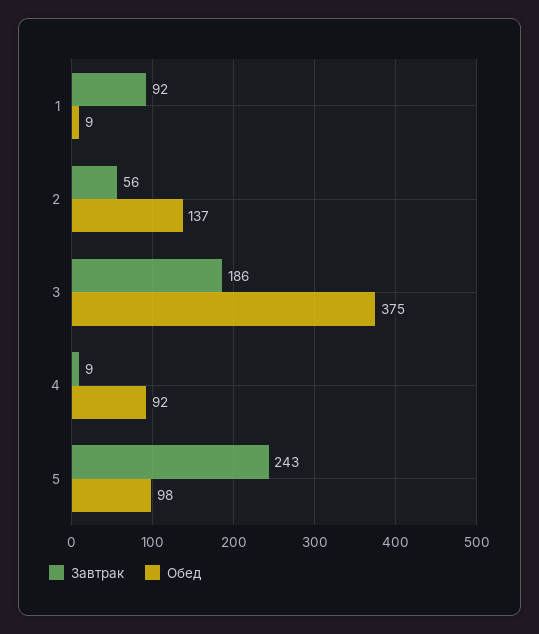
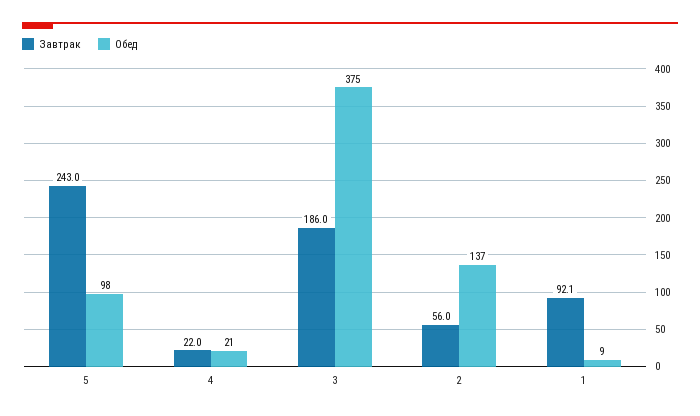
  {
    "Завтрак": {
      "1": 92.1,
      "2": 56,
      "3": 186,
-     "4": 9,
+     "4": 22,
      "5": 243
    },
    "Обед": {
      "1": 9,
      "2": 137,
      "3": 375,
-     "4": 92,
+     "4": 21,
      "5": 98
    }
  }

